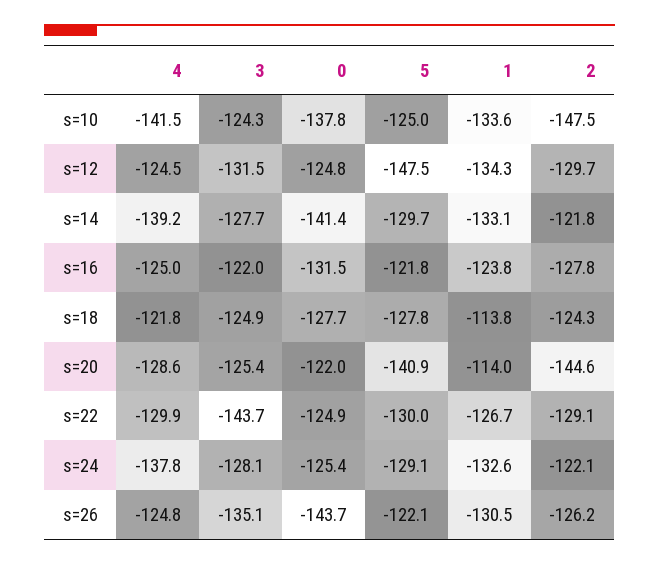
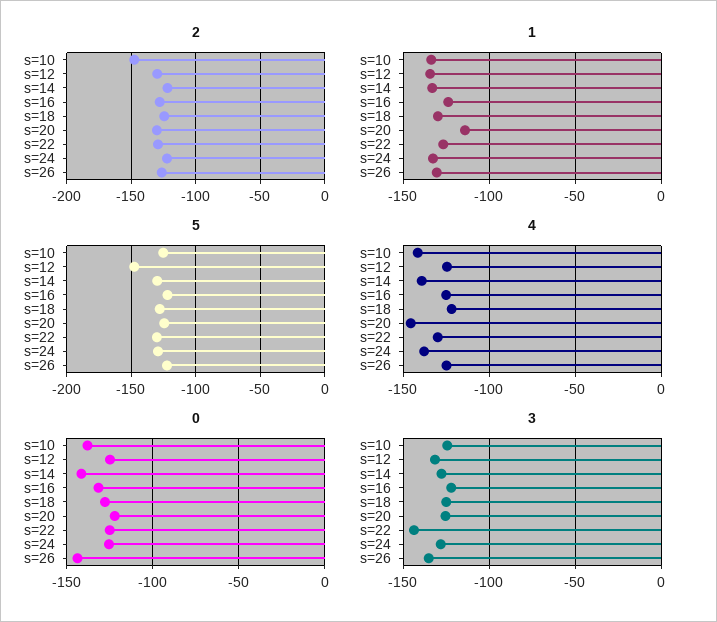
  {
    "4": {
      "s=10": -141.5,
      "s=12": -124.5,
      "s=14": -139.2,
      "s=16": -125,
      "s=18": -121.8,
-     "s=20": -128.6,
+     "s=20": -145,
      "s=22": -129.9,
      "s=24": -137.8,
      "s=26": -124.8
    },
    "3": {
      "s=10": -124.3,
      "s=12": -131.5,
      "s=14": -127.7,
      "s=16": -122,
      "s=18": -124.9,
      "s=20": -125.4,
      "s=22": -143.7,
      "s=24": -128.1,
      "s=26": -135.1
    },
    "0": {
      "s=10": -137.8,
      "s=12": -124.8,
      "s=14": -141.4,
      "s=16": -131.5,
      "s=18": -127.7,
      "s=20": -122,
      "s=22": -124.9,
      "s=24": -125.4,
      "s=26": -143.7
    },
    "5": {
      "s=10": -125,
      "s=12": -147.5,
      "s=14": -129.7,
      "s=16": -121.8,
      "s=18": -127.8,
-     "s=20": -140.9,
+     "s=20": -125,
      "s=22": -130,
      "s=24": -129.1,
      "s=26": -122.1
    },
    "1": {
      "s=10": -133.6,
      "s=12": -134.3,
      "s=14": -133.1,
      "s=16": -123.8,
-     "s=18": -113.8,
+     "s=18": -130,
      "s=20": -114,
      "s=22": -126.7,
      "s=24": -132.6,
      "s=26": -130.5
    },
    "2": {
      "s=10": -147.5,
      "s=12": -129.7,
      "s=14": -121.8,
      "s=16": -127.8,
      "s=18": -124.3,
-     "s=20": -144.6,
+     "s=20": -130,
      "s=22": -129.1,
      "s=24": -122.1,
      "s=26": -126.2
    }
  }

